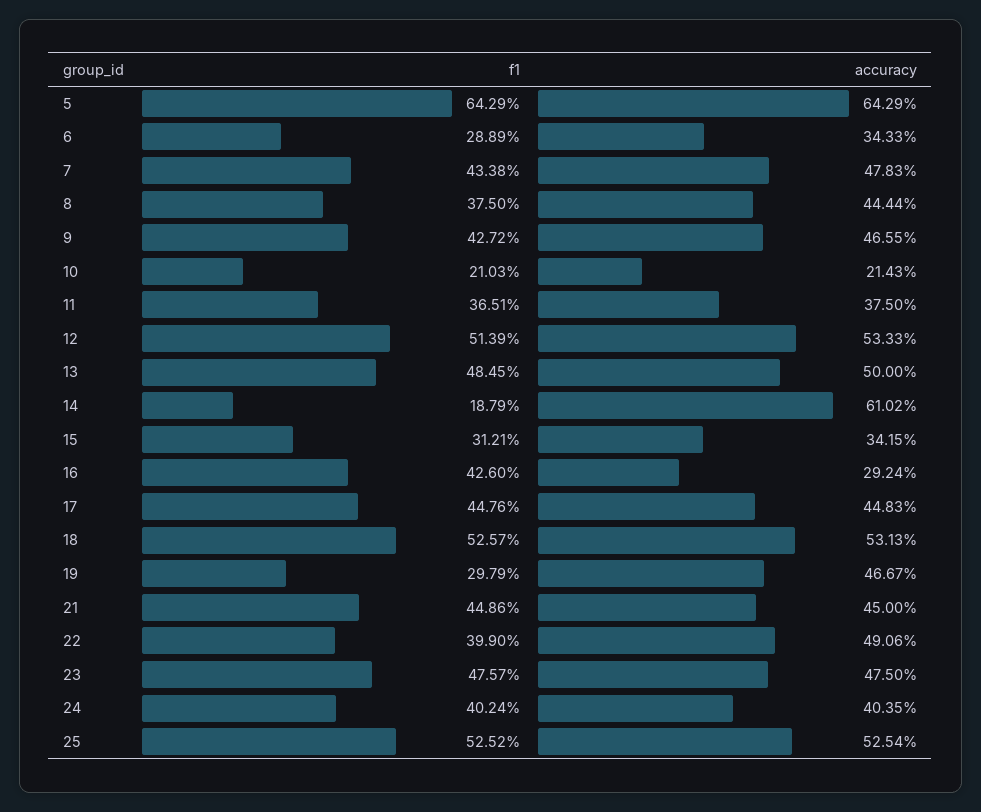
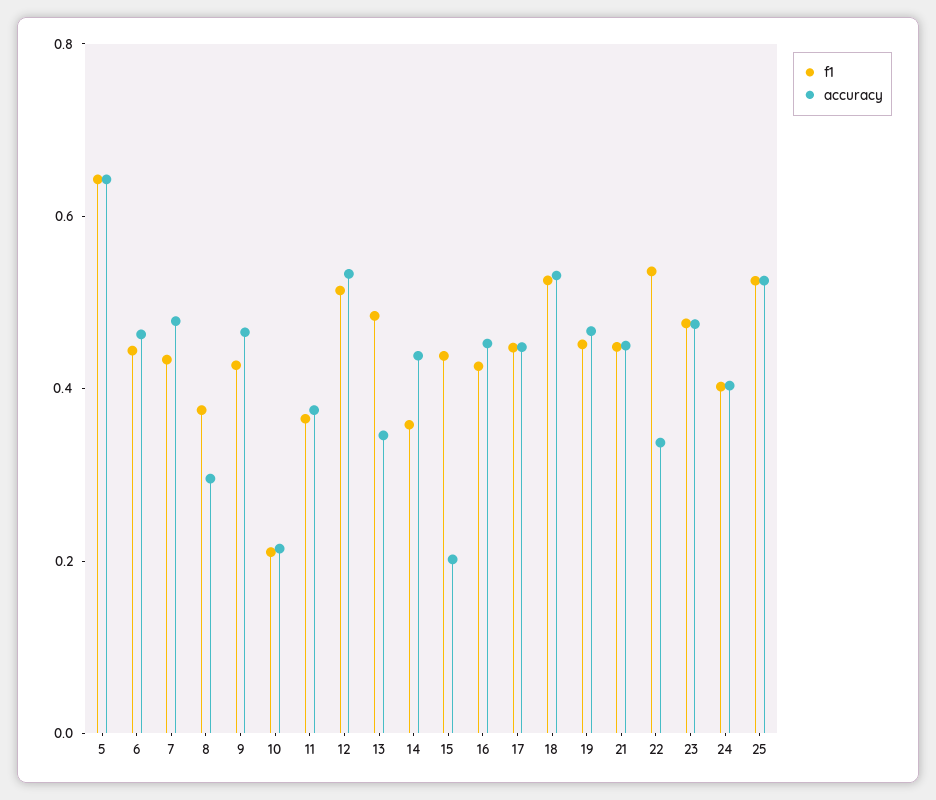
  {
    "f1": {
      "5": 0.6429,
-     "6": 0.2889,
+     "6": 0.45,
      "7": 0.4338,
      "8": 0.375,
      "9": 0.4272,
      "10": 0.2103,
      "11": 0.3651,
      "12": 0.5139,
      "13": 0.4845,
-     "14": 0.1879,
+     "14": 0.35,
-     "15": 0.3121,
+     "15": 0.45,
      "16": 0.426,
      "17": 0.4476,
      "18": 0.5257,
-     "19": 0.2979,
+     "19": 0.45,
      "21": 0.4486,
-     "22": 0.399,
+     "22": 0.55,
      "23": 0.4757,
      "24": 0.4024,
      "25": 0.5252
    },
    "accuracy": {
      "5": 0.6429,
-     "6": 0.3433,
+     "6": 0.45,
      "7": 0.4783,
-     "8": 0.4444,
+     "8": 0.3,
      "9": 0.4655,
      "10": 0.2143,
      "11": 0.375,
      "12": 0.5333,
-     "13": 0.5,
+     "13": 0.35,
-     "14": 0.6102,
+     "14": 0.45,
-     "15": 0.3415,
+     "15": 0.2,
-     "16": 0.2924,
+     "16": 0.45,
      "17": 0.4483,
      "18": 0.5313,
      "19": 0.4667,
      "21": 0.45,
-     "22": 0.4906,
+     "22": 0.35,
      "23": 0.475,
      "24": 0.4035,
      "25": 0.5254
    }
  }

